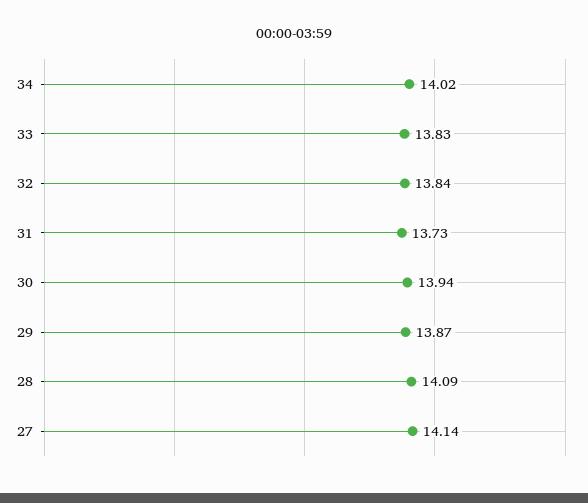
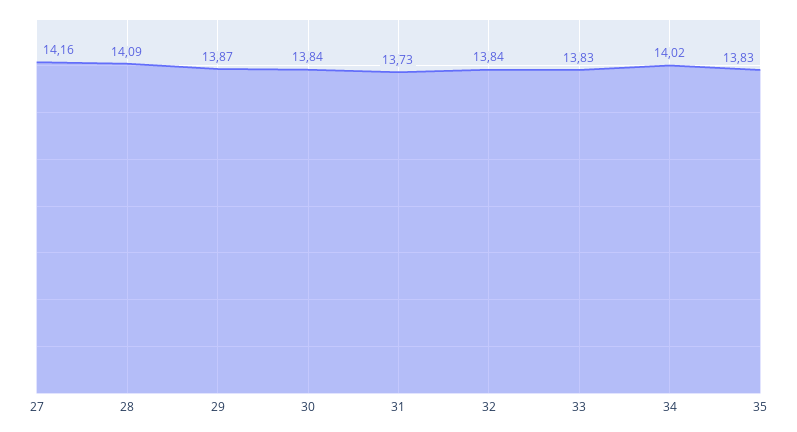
  {
    "34": 14.02,
    "33": 13.83,
    "32": 13.84,
    "31": 13.73,
-   "30": 13.94,
+   "30": 13.84,
    "29": 13.87,
    "28": 14.09,
-   "27": 14.14
+   "27": 14.16,
+   "35": 13.83
  }

